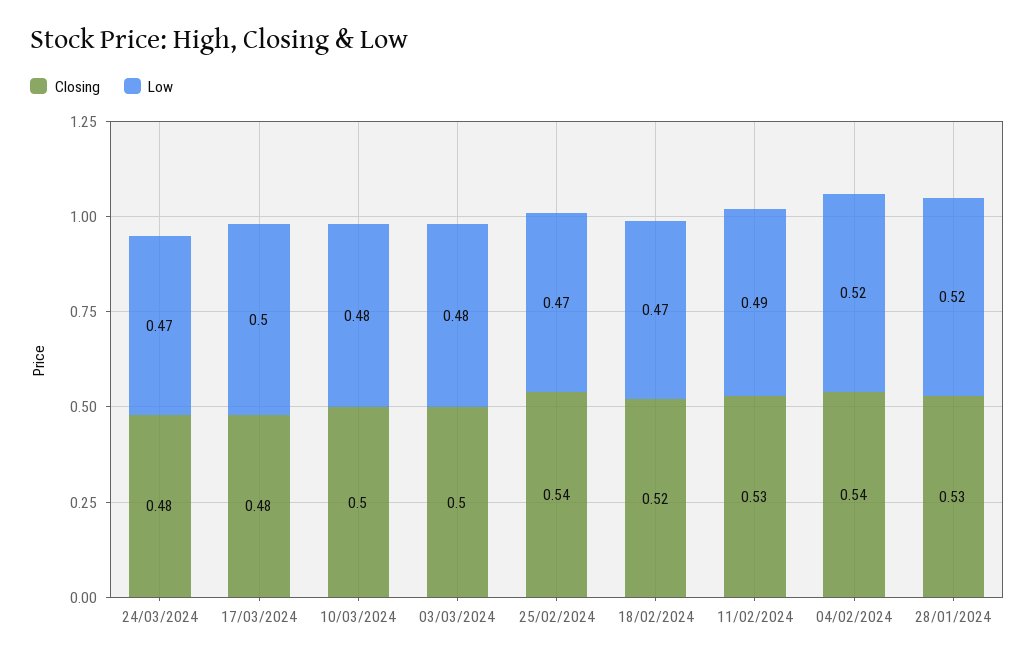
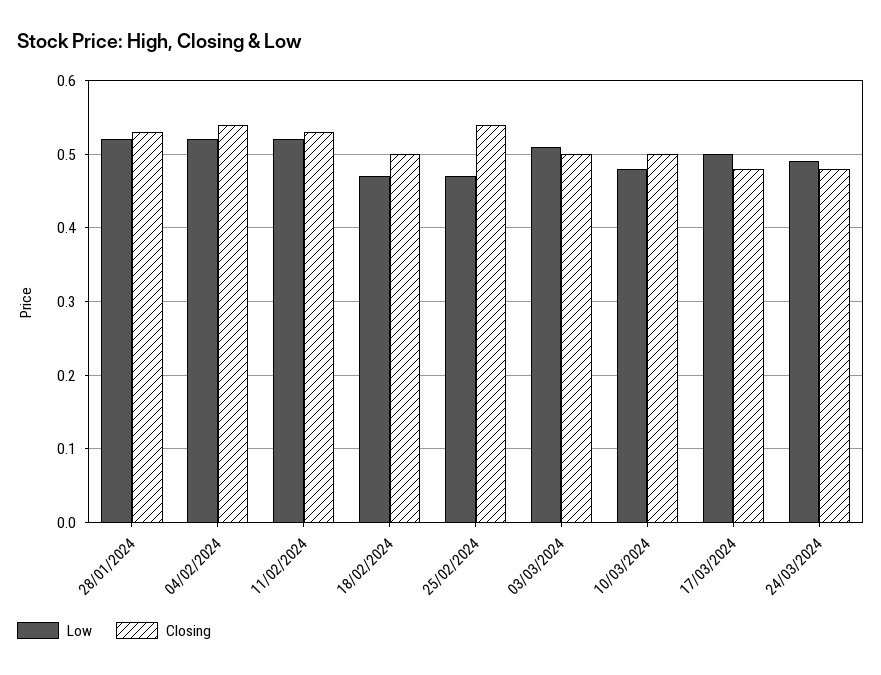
  {
    "Closing": {
      "24/03/2024": 0.48,
      "17/03/2024": 0.48,
      "10/03/2024": 0.5,
      "03/03/2024": 0.5,
      "25/02/2024": 0.54,
-     "18/02/2024": 0.52,
+     "18/02/2024": 0.5,
      "11/02/2024": 0.53,
      "04/02/2024": 0.54,
      "28/01/2024": 0.53
    },
    "Low": {
-     "24/03/2024": 0.47,
+     "24/03/2024": 0.49,
      "17/03/2024": 0.5,
      "10/03/2024": 0.48,
-     "03/03/2024": 0.48,
+     "03/03/2024": 0.51,
      "25/02/2024": 0.47,
      "18/02/2024": 0.47,
-     "11/02/2024": 0.49,
+     "11/02/2024": 0.52,
      "04/02/2024": 0.52,
      "28/01/2024": 0.52
    }
  }

